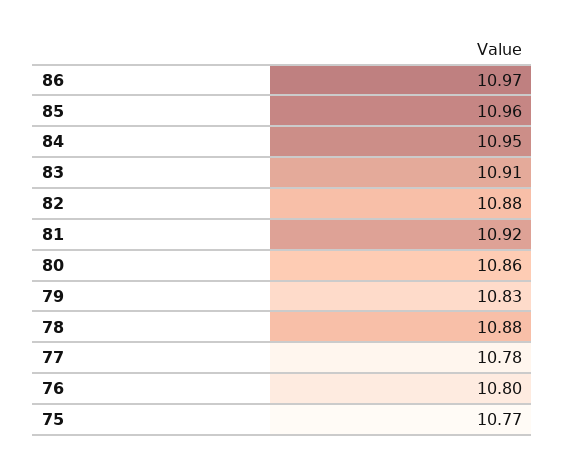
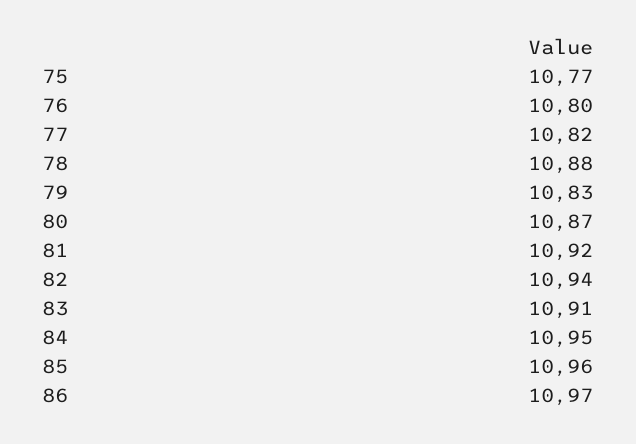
  {
    "86": 10.97,
    "85": 10.96,
    "84": 10.95,
    "83": 10.91,
-   "82": 10.88,
+   "82": 10.94,
    "81": 10.92,
-   "80": 10.86,
+   "80": 10.87,
    "79": 10.83,
    "78": 10.88,
-   "77": 10.78,
+   "77": 10.82,
    "76": 10.8,
    "75": 10.77
  }

